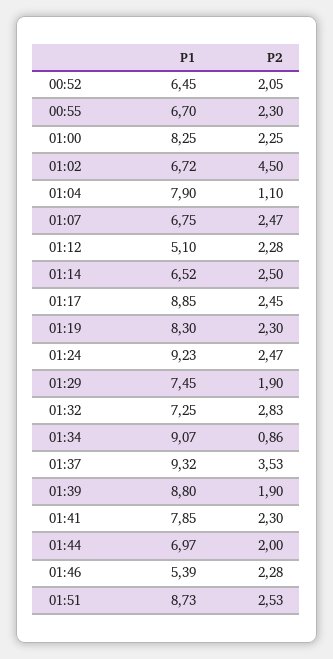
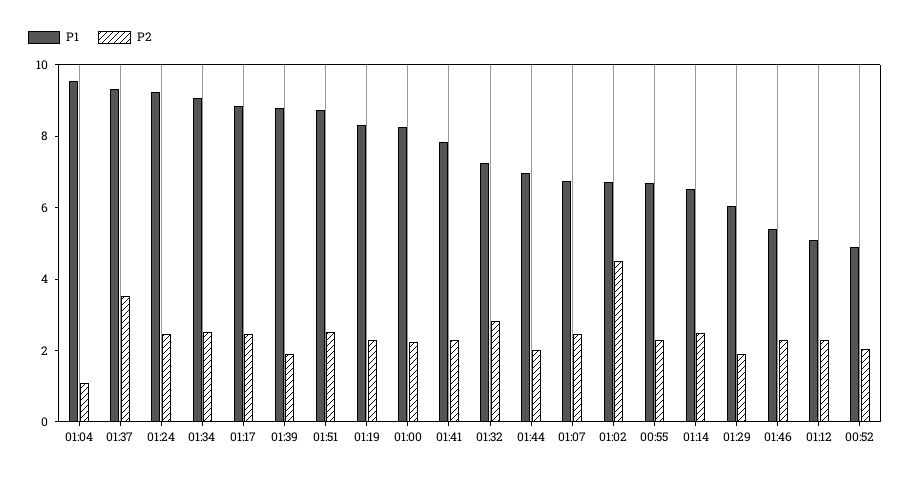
  {
    "P1": {
-     "00:52": 6.45,
+     "00:52": 5,
      "00:55": 6.7,
      "01:00": 8.25,
      "01:02": 6.72,
-     "01:04": 7.9,
+     "01:04": 9.5,
      "01:07": 6.75,
      "01:12": 5.1,
      "01:14": 6.52,
      "01:17": 8.85,
      "01:19": 8.3,
      "01:24": 9.23,
-     "01:29": 7.45,
+     "01:29": 6,
      "01:32": 7.25,
      "01:34": 9.07,
      "01:37": 9.32,
      "01:39": 8.8,
      "01:41": 7.85,
      "01:44": 6.97,
      "01:46": 5.39,
      "01:51": 8.73
    },
    "P2": {
      "00:52": 2.05,
      "00:55": 2.3,
      "01:00": 2.25,
      "01:02": 4.5,
      "01:04": 1.1,
      "01:07": 2.47,
      "01:12": 2.28,
      "01:14": 2.5,
      "01:17": 2.45,
      "01:19": 2.3,
      "01:24": 2.47,
      "01:29": 1.9,
      "01:32": 2.83,
-     "01:34": 0.86,
+     "01:34": 2.5,
      "01:37": 3.53,
      "01:39": 1.9,
      "01:41": 2.3,
      "01:44": 2,
      "01:46": 2.28,
      "01:51": 2.53
    }
  }

